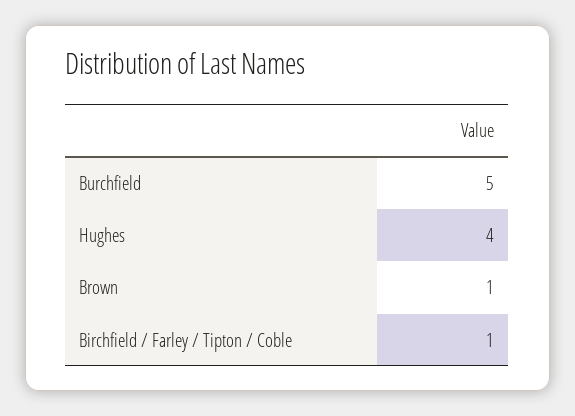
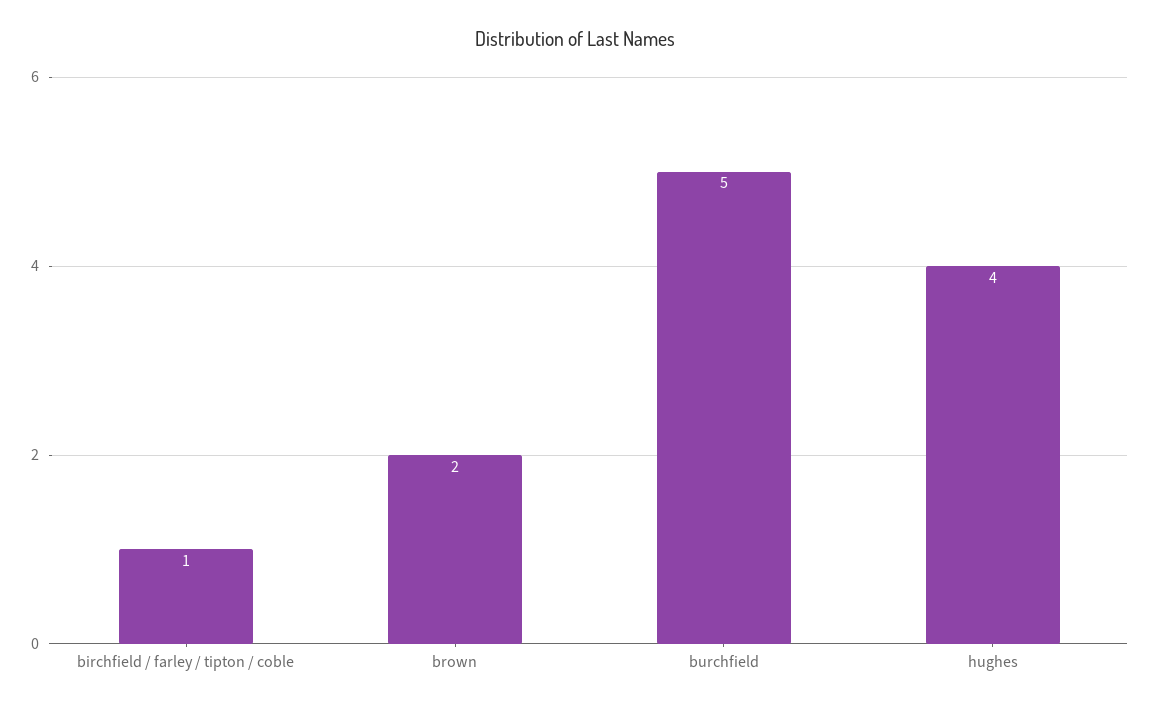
  {
    "Burchfield": 5,
    "Hughes": 4,
-   "Brown": 1,
+   "Brown": 2,
    "Birchfield / Farley / Tipton / Coble": 1
  }

